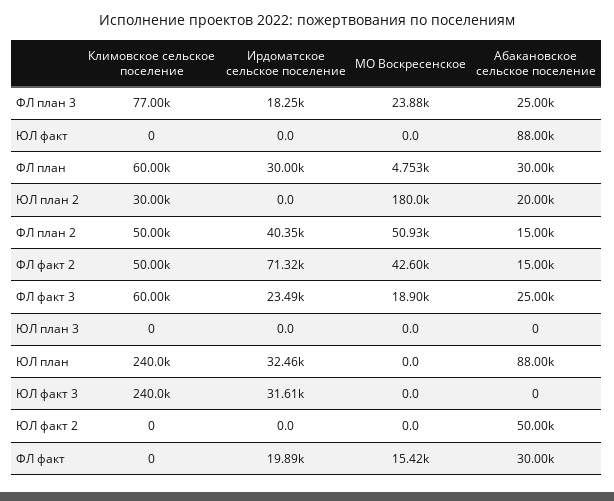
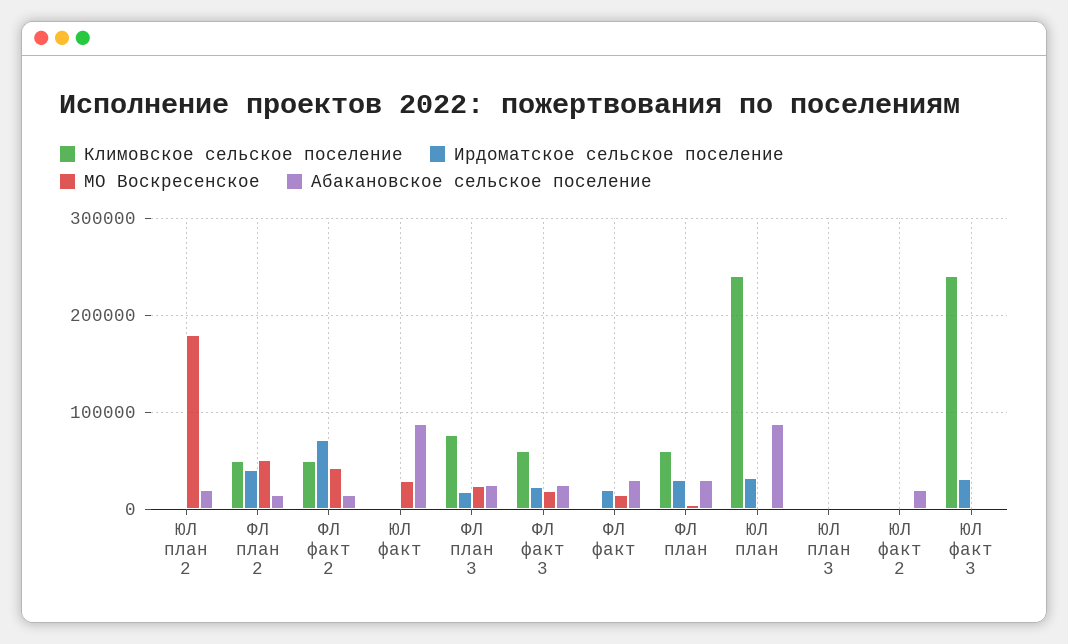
  {
    "Климовское сельское поселение": {
      "ФЛ план 3": 77000,
      "ЮЛ факт": 0,
      "ФЛ план": 60000,
-     "ЮЛ план 2": 30000,
+     "ЮЛ план 2": 0,
      "ФЛ план 2": 50000,
      "ФЛ факт 2": 50000,
      "ФЛ факт 3": 60000,
      "ЮЛ план 3": 0,
      "ЮЛ план": 240000,
      "ЮЛ факт 3": 240000,
      "ЮЛ факт 2": 0,
      "ФЛ факт": 0
    },
    "Ирдоматское сельское поселение": {
      "ФЛ план 3": 18250,
      "ЮЛ факт": 0,
      "ФЛ план": 30000,
      "ЮЛ план 2": 0,
      "ФЛ план 2": 40350,
      "ФЛ факт 2": 71320,
      "ФЛ факт 3": 23490,
      "ЮЛ план 3": 0,
      "ЮЛ план": 32460,
      "ЮЛ факт 3": 31610,
      "ЮЛ факт 2": 0,
      "ФЛ факт": 19890
    },
    "МО Воскресенское": {
      "ФЛ план 3": 23880,
-     "ЮЛ факт": 0,
+     "ЮЛ факт": 30000,
      "ФЛ план": 4753,
      "ЮЛ план 2": 180000,
      "ФЛ план 2": 50930,
      "ФЛ факт 2": 42600,
      "ФЛ факт 3": 18900,
      "ЮЛ план 3": 0,
      "ЮЛ план": 0,
      "ЮЛ факт 3": 0,
      "ЮЛ факт 2": 0,
      "ФЛ факт": 15420
    },
    "Абакановское сельское поселение": {
      "ФЛ план 3": 25000,
      "ЮЛ факт": 88000,
      "ФЛ план": 30000,
      "ЮЛ план 2": 20000,
      "ФЛ план 2": 15000,
      "ФЛ факт 2": 15000,
      "ФЛ факт 3": 25000,
      "ЮЛ план 3": 0,
      "ЮЛ план": 88000,
      "ЮЛ факт 3": 0,
-     "ЮЛ факт 2": 50000,
+     "ЮЛ факт 2": 20000,
      "ФЛ факт": 30000
    }
  }

